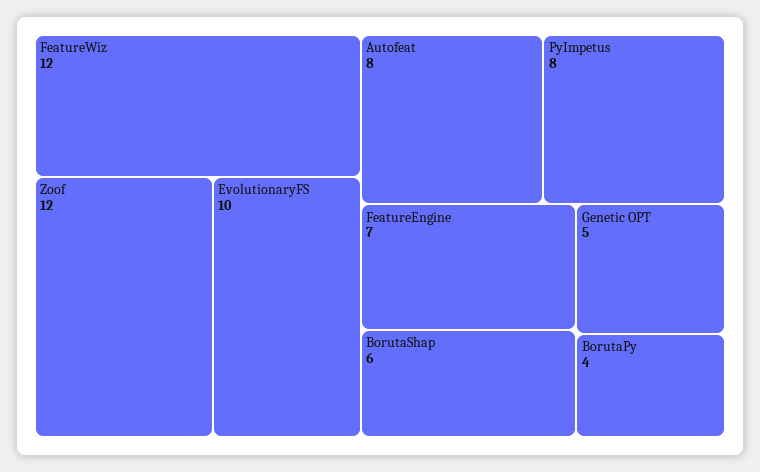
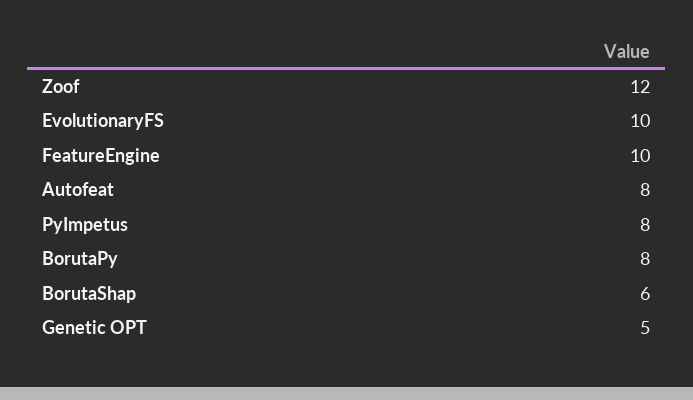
  {
-   "FeatureWiz": 12,
    "Zoof": 12,
    "EvolutionaryFS": 10,
    "Autofeat": 8,
    "PyImpetus": 8,
-   "FeatureEngine": 7,
+   "FeatureEngine": 10,
    "BorutaShap": 6,
    "Genetic OPT": 5,
-   "BorutaPy": 4
+   "BorutaPy": 8
  }

